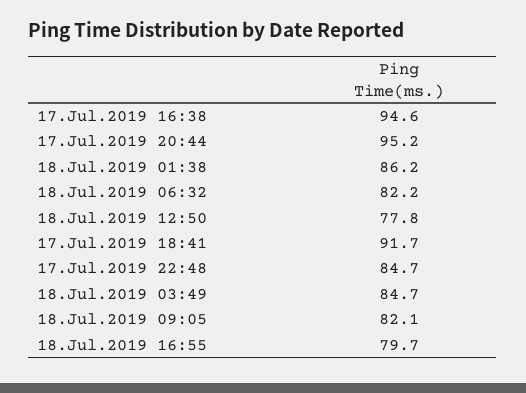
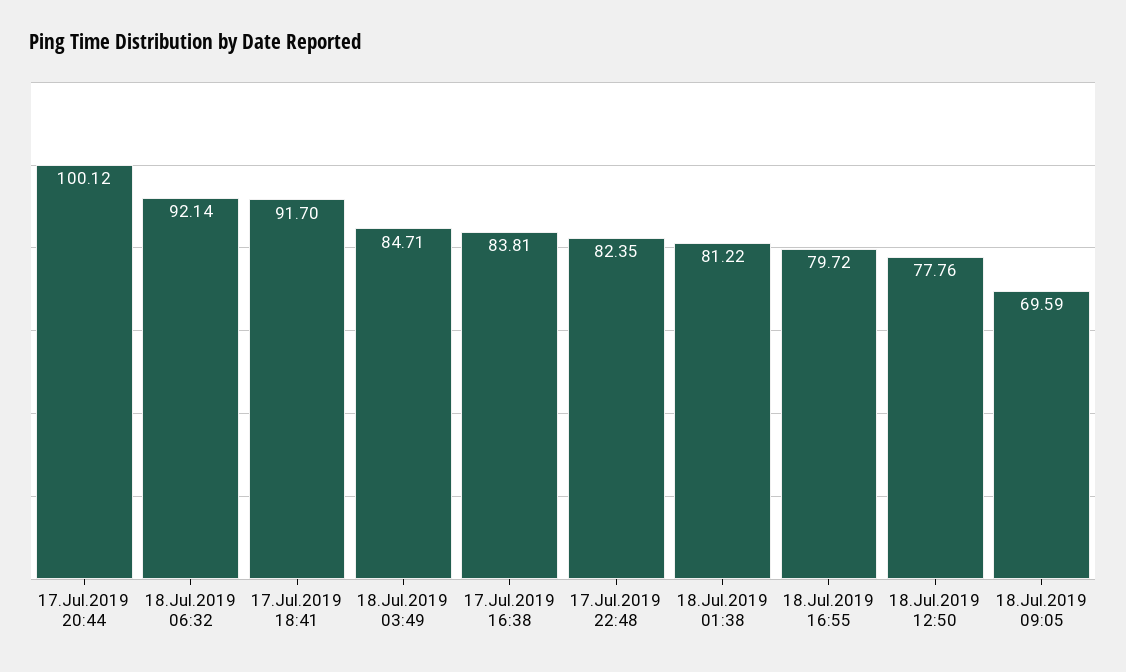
  {
-   "17.Jul.2019 16:38": 94.6,
+   "17.Jul.2019 16:38": 83.81,
-   "17.Jul.2019 20:44": 95.2,
+   "17.Jul.2019 20:44": 100.12,
-   "18.Jul.2019 01:38": 86.2,
+   "18.Jul.2019 01:38": 81.22,
-   "18.Jul.2019 06:32": 82.2,
+   "18.Jul.2019 06:32": 92.14,
    "18.Jul.2019 12:50": 77.76,
    "17.Jul.2019 18:41": 91.7,
-   "17.Jul.2019 22:48": 84.7,
+   "17.Jul.2019 22:48": 82.35,
    "18.Jul.2019 03:49": 84.71,
-   "18.Jul.2019 09:05": 82.1,
+   "18.Jul.2019 09:05": 69.59,
    "18.Jul.2019 16:55": 79.72
  }

